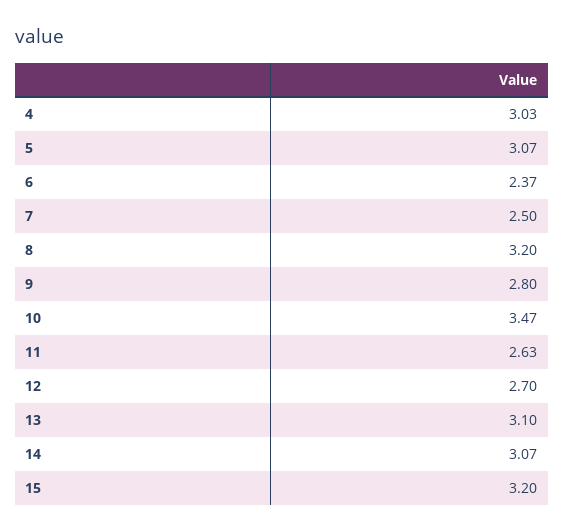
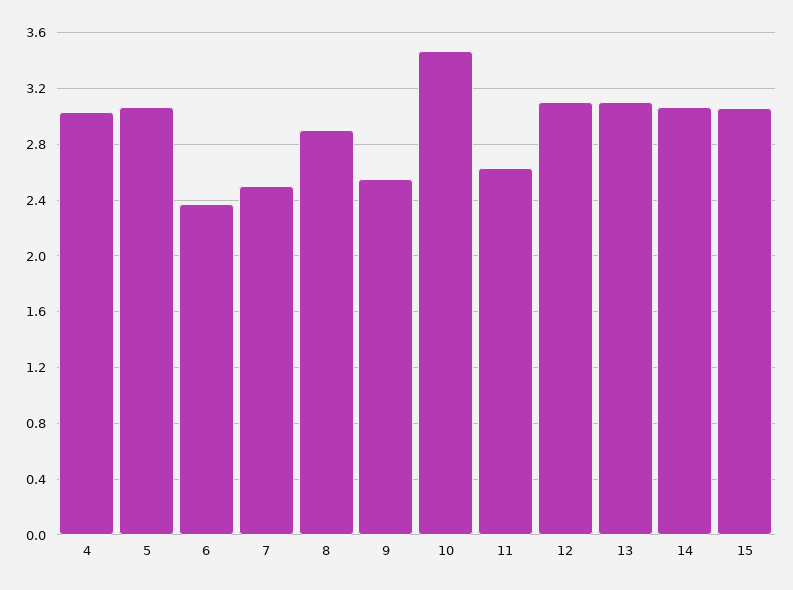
  {
    "4": 3.03,
    "5": 3.07,
    "6": 2.37,
    "7": 2.5,
-   "8": 3.2,
+   "8": 2.9,
-   "9": 2.8,
+   "9": 2.55,
    "10": 3.47,
    "11": 2.63,
-   "12": 2.7,
+   "12": 3.1,
    "13": 3.1,
    "14": 3.07,
-   "15": 3.2
+   "15": 3.05
  }

